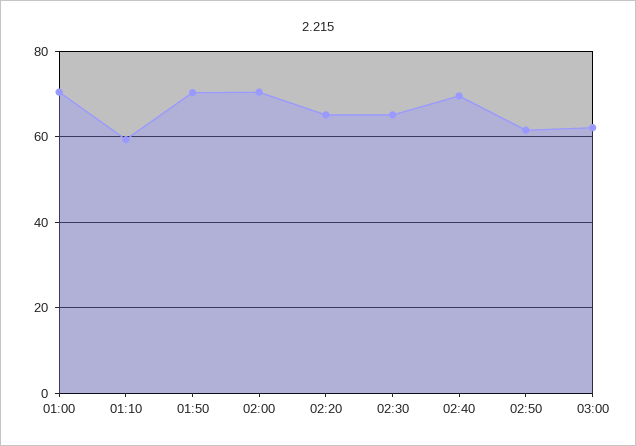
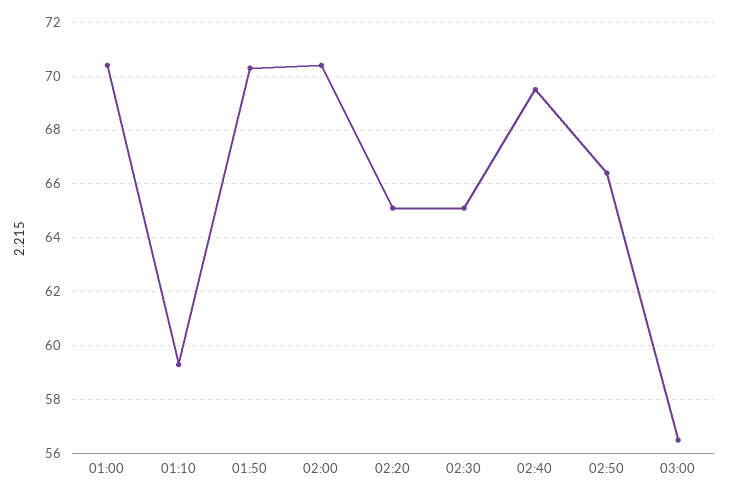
  {
    "01:00": 70.5,
    "01:10": 59.5,
    "01:50": 70.5,
    "02:00": 70.5,
    "02:20": 65,
    "02:30": 65,
    "02:40": 69.5,
-   "02:50": 62,
+   "02:50": 66.5,
-   "03:00": 62
+   "03:00": 56.5
  }

